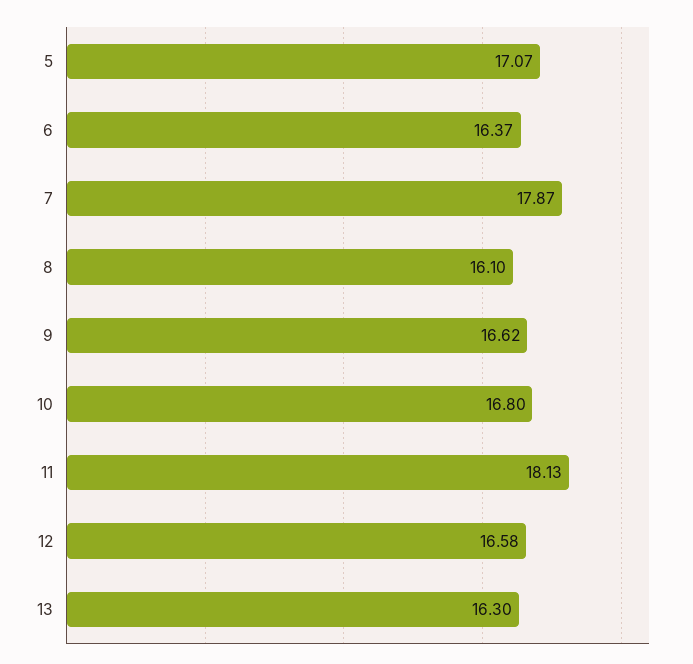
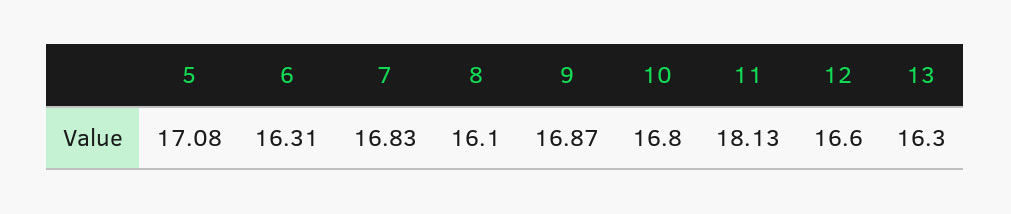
  {
-   "5": 17.07,
+   "5": 17.08,
-   "6": 16.37,
+   "6": 16.31,
-   "7": 17.87,
+   "7": 16.83,
    "8": 16.1,
-   "9": 16.62,
+   "9": 16.87,
    "10": 16.8,
    "11": 18.13,
-   "12": 16.58,
+   "12": 16.6,
    "13": 16.3
  }

